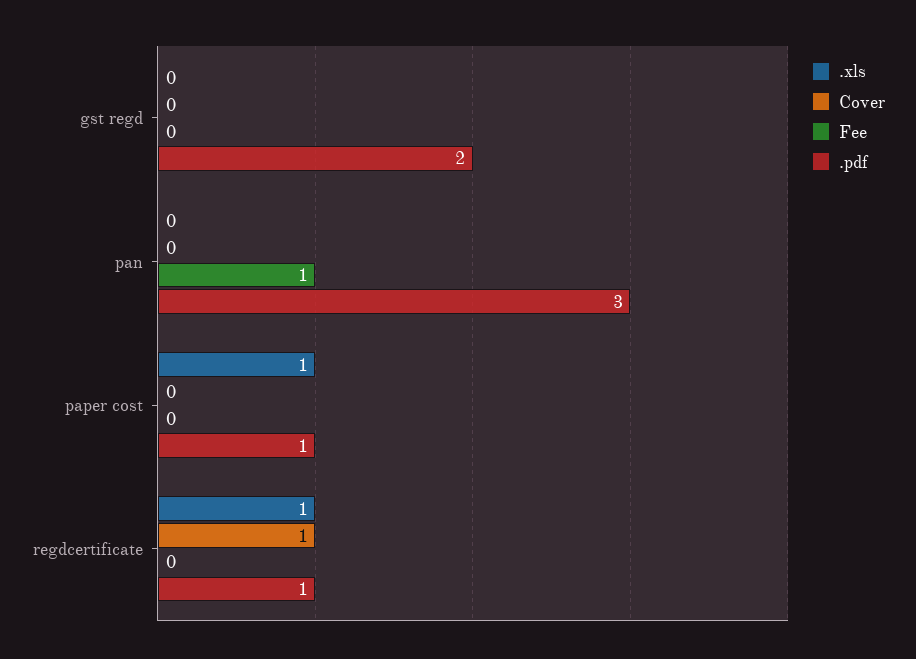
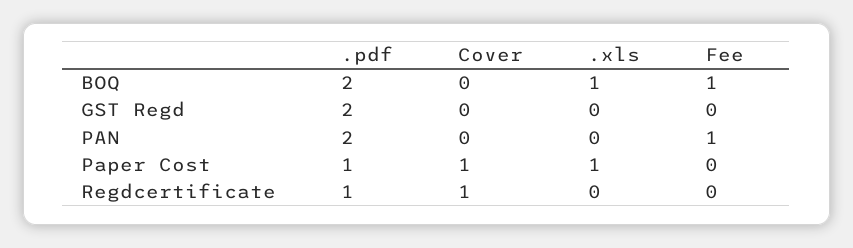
  {
    ".xls": {
      "gst regd": 0,
      "pan": 0,
      "paper cost": 1,
-     "regdcertificate": 1
+     "regdcertificate": 0,
+     "BOQ": 1
    },
    "Cover": {
      "gst regd": 0,
      "pan": 0,
-     "paper cost": 0,
+     "paper cost": 1,
-     "regdcertificate": 1
+     "regdcertificate": 1,
+     "BOQ": 0
    },
    "Fee": {
      "gst regd": 0,
      "pan": 1,
      "paper cost": 0,
-     "regdcertificate": 0
+     "regdcertificate": 0,
+     "BOQ": 1
    },
    ".pdf": {
      "gst regd": 2,
-     "pan": 3,
+     "pan": 2,
      "paper cost": 1,
-     "regdcertificate": 1
+     "regdcertificate": 1,
+     "BOQ": 2
    }
  }

